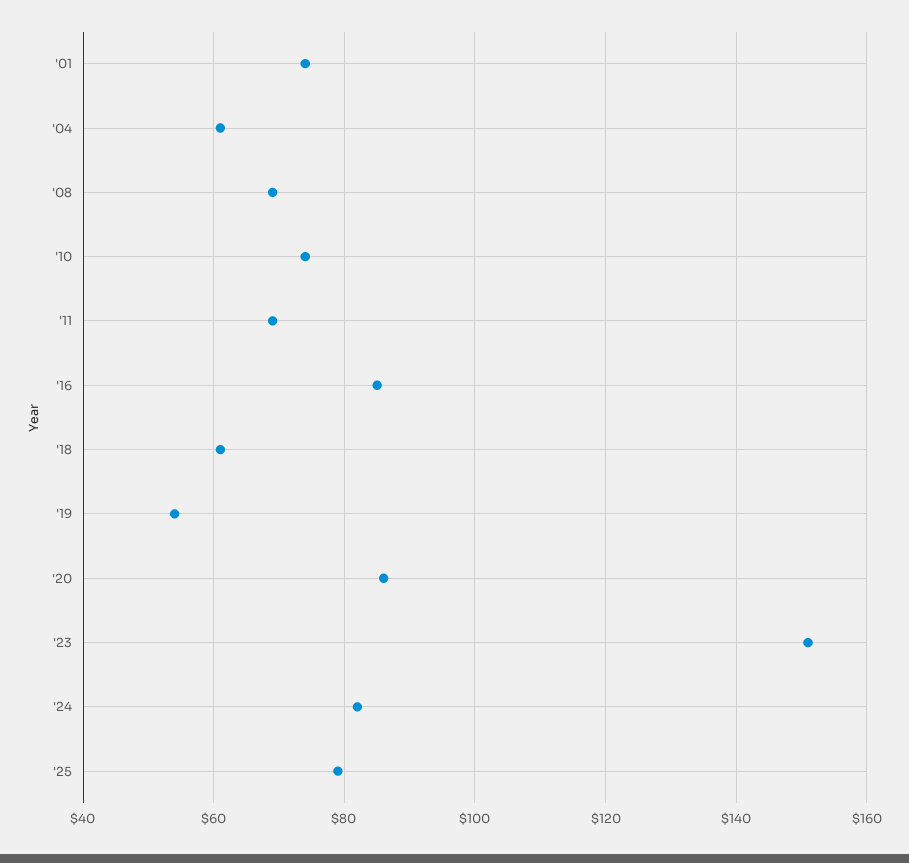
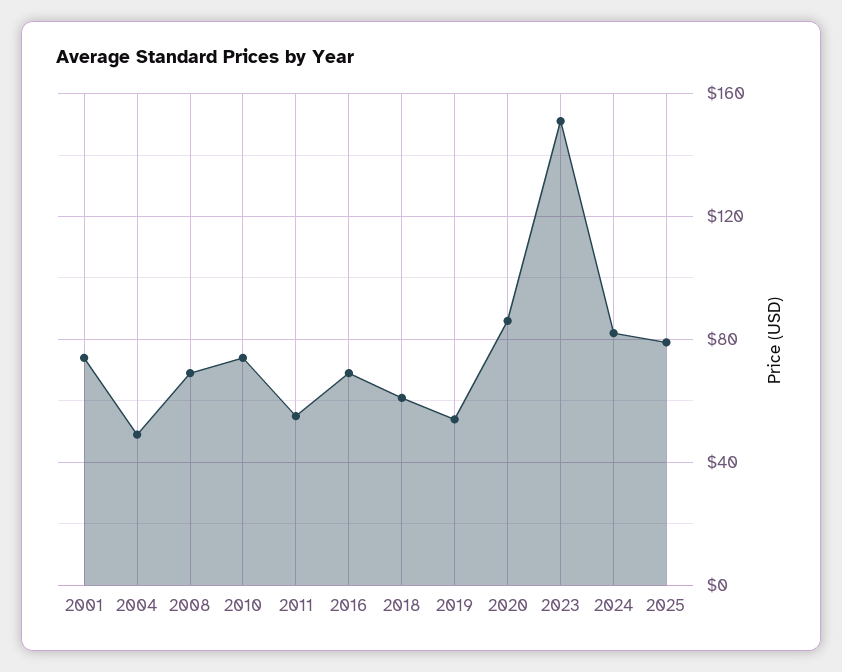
  {
    "'01": 75,
-   "'04": 60,
+   "'04": 50,
    "'08": 70,
    "'10": 75,
-   "'11": 70,
+   "'11": 55,
-   "'16": 85,
+   "'16": 70,
    "'18": 60,
    "'19": 55,
    "'20": 85,
    "'23": 150,
    "'24": 80,
    "'25": 80
  }

